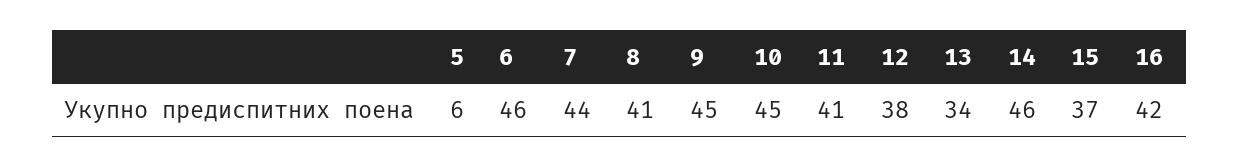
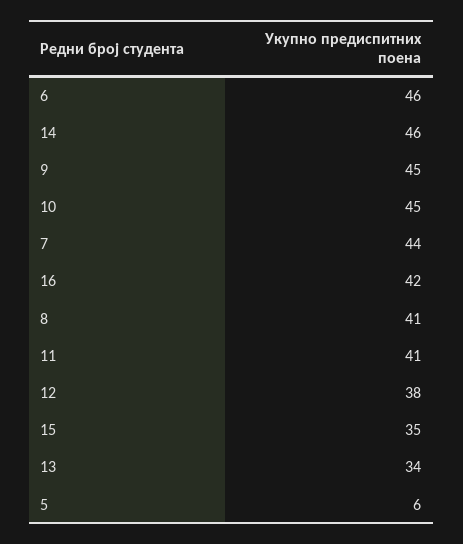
  {
    "5": 6,
    "6": 46,
    "7": 44,
    "8": 41,
    "9": 45,
    "10": 45,
    "11": 41,
    "12": 38,
    "13": 34,
    "14": 46,
-   "15": 37,
+   "15": 35,
    "16": 42
  }

